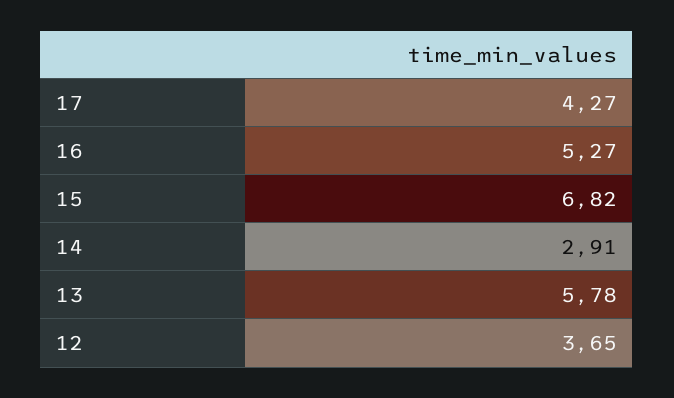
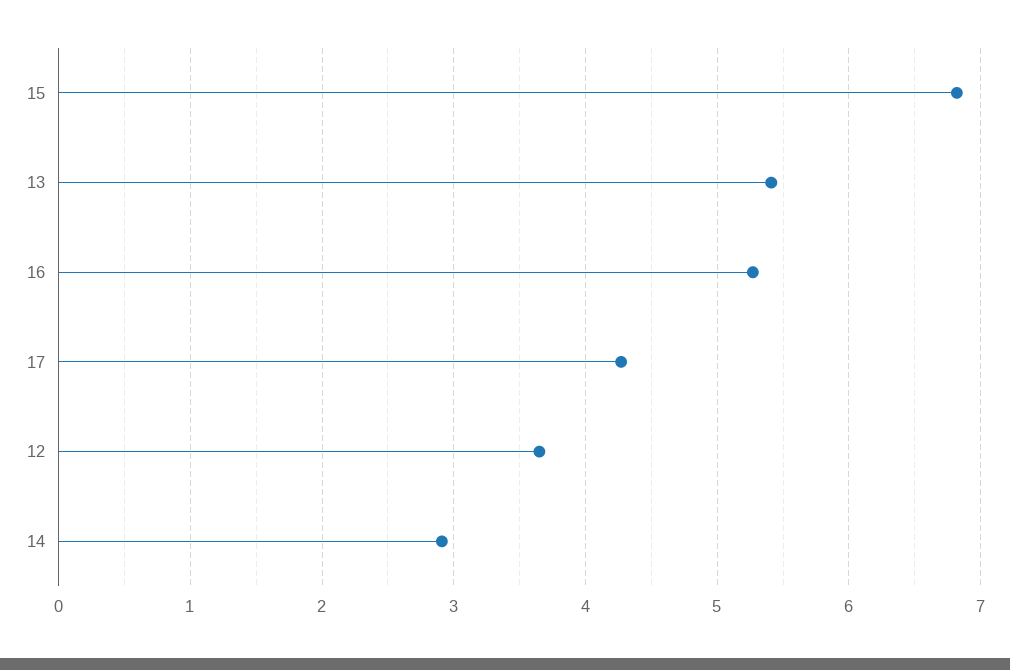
  {
    "17": 4.27,
    "16": 5.27,
    "15": 6.82,
    "14": 2.91,
-   "13": 5.78,
+   "13": 5.4,
    "12": 3.65
  }

